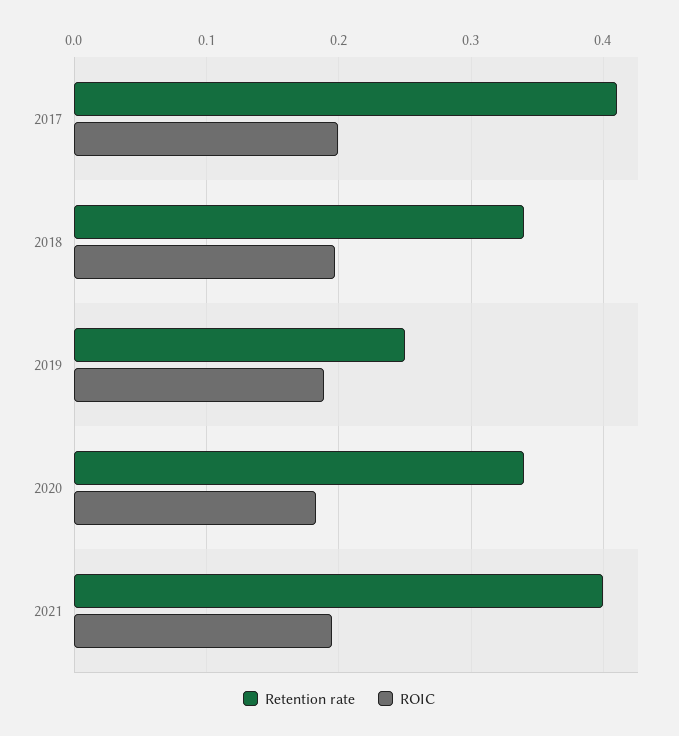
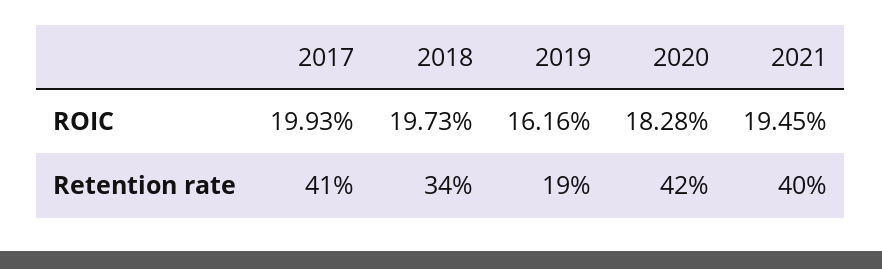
  {
    "Retention rate": {
      "2017": 0.41,
      "2018": 0.34,
-     "2019": 0.25,
+     "2019": 0.19,
-     "2020": 0.34,
+     "2020": 0.42,
      "2021": 0.4
    },
    "ROIC": {
      "2017": 0.1993,
      "2018": 0.1973,
-     "2019": 0.19,
+     "2019": 0.1616,
      "2020": 0.1828,
      "2021": 0.1945
    }
  }

